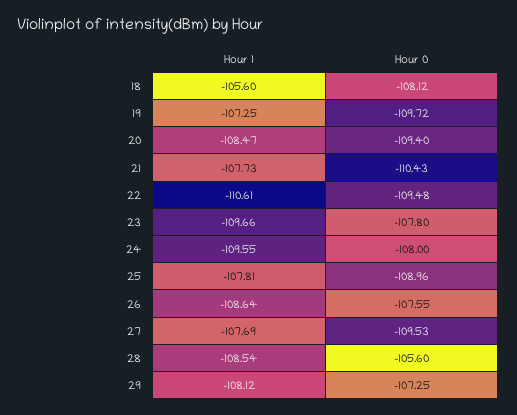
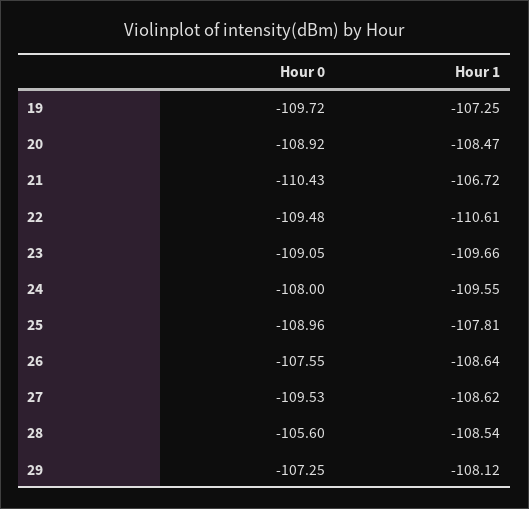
  {
    "Hour 1": {
-     "18": -105.6,
      "19": -107.25,
      "20": -108.47,
-     "21": -107.73,
+     "21": -106.72,
      "22": -110.61,
      "23": -109.66,
      "24": -109.55,
      "25": -107.81,
      "26": -108.64,
-     "27": -107.69,
+     "27": -108.62,
      "28": -108.54,
      "29": -108.12
    },
    "Hour 0": {
-     "18": -108.12,
      "19": -109.72,
-     "20": -109.4,
+     "20": -108.92,
      "21": -110.43,
      "22": -109.48,
-     "23": -107.8,
+     "23": -109.05,
      "24": -108,
      "25": -108.96,
      "26": -107.55,
      "27": -109.53,
      "28": -105.6,
      "29": -107.25
    }
  }

